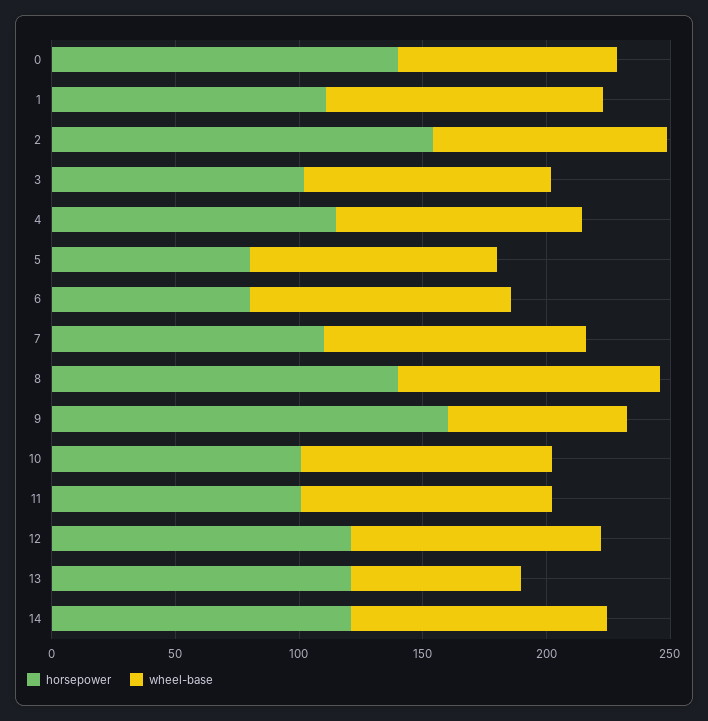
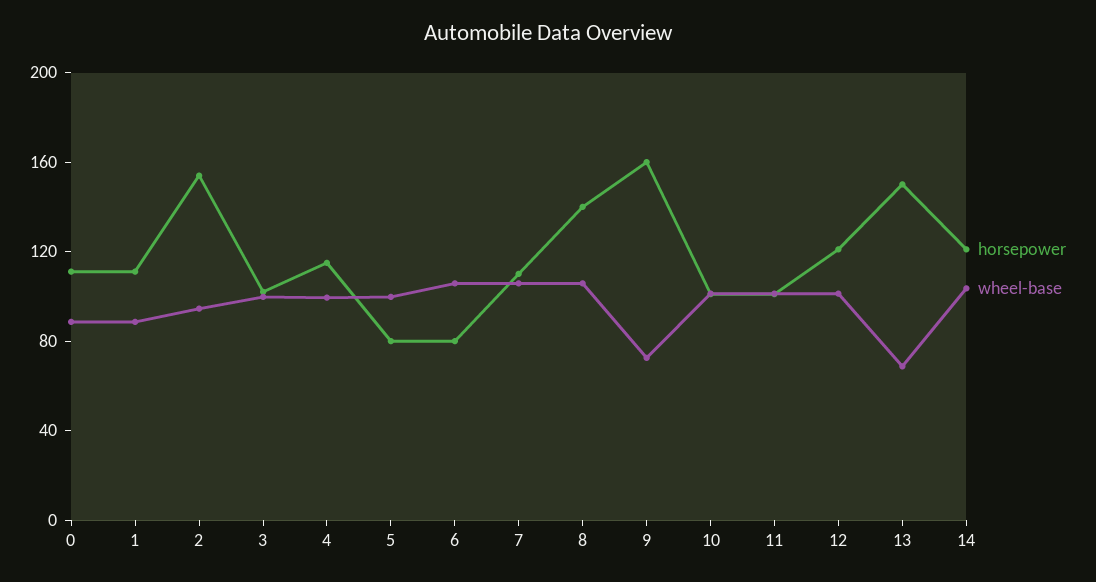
  {
    "horsepower": {
-     "0": 140,
+     "0": 110,
      "1": 110,
      "2": 150,
      "3": 100,
      "4": 120,
      "5": 80,
      "6": 80,
      "7": 110,
      "8": 140,
      "9": 160,
      "10": 100,
      "11": 100,
      "12": 120,
-     "13": 120,
+     "13": 150,
      "14": 120
    },
    "wheel-base": {
      "0": 90,
-     "1": 110,
+     "1": 90,
      "2": 90,
      "3": 100,
      "4": 100,
      "5": 100,
      "6": 110,
      "7": 110,
      "8": 110,
      "9": 70,
      "10": 100,
      "11": 100,
      "12": 100,
      "13": 70,
      "14": 100
    }
  }

